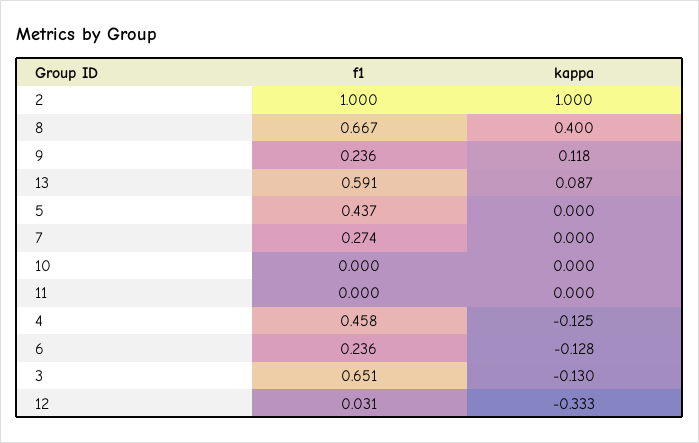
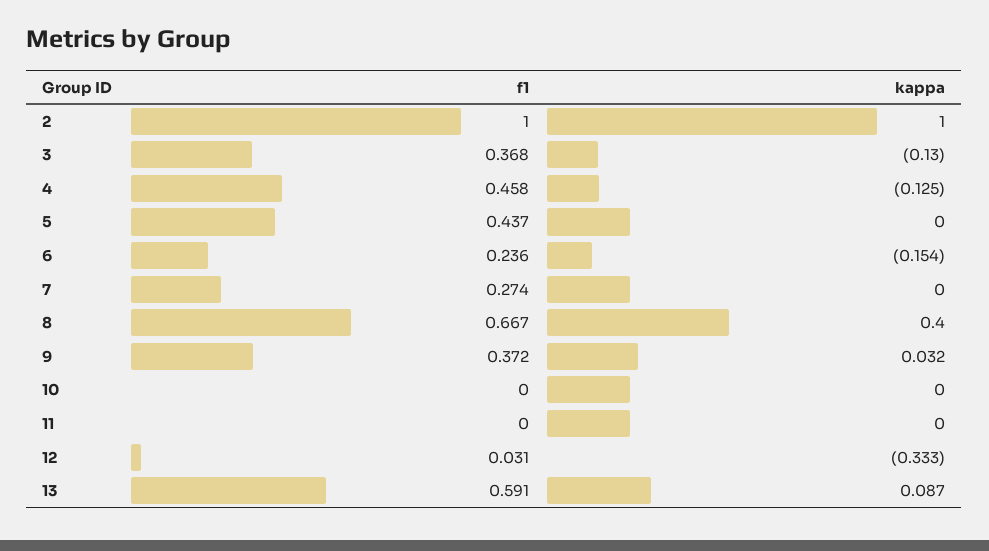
  {
    "f1": {
      "2": 1,
      "8": 0.667,
-     "9": 0.236,
+     "9": 0.372,
      "13": 0.591,
      "5": 0.437,
      "7": 0.274,
      "10": 0,
      "11": 0,
      "4": 0.458,
      "6": 0.236,
-     "3": 0.651,
+     "3": 0.368,
      "12": 0.031
    },
    "kappa": {
      "2": 1,
      "8": 0.4,
-     "9": 0.118,
+     "9": 0.032,
      "13": 0.087,
      "5": 0,
      "7": 0,
      "10": 0,
      "11": 0,
      "4": -0.125,
-     "6": -0.128,
+     "6": -0.154,
      "3": -0.13,
      "12": -0.333
    }
  }

